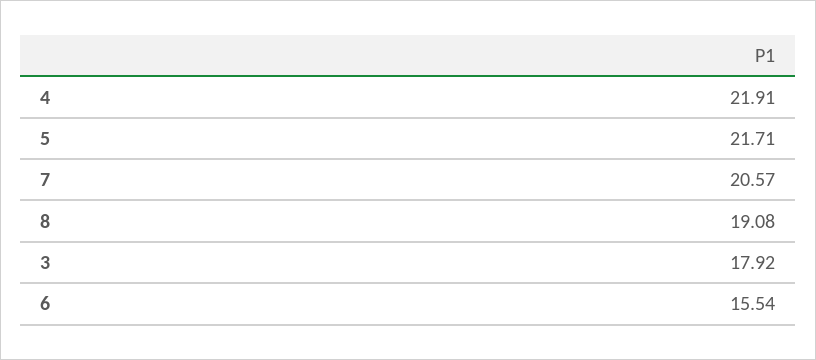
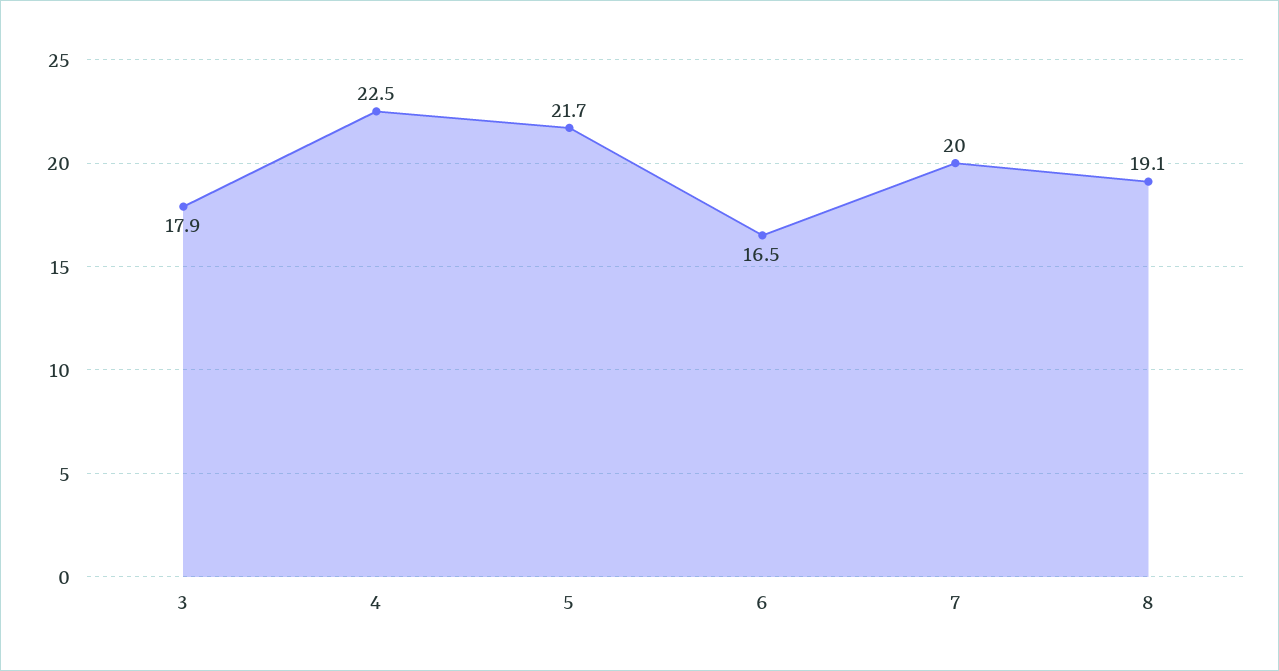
  {
-   "4": 21.91,
+   "4": 22.5,
    "5": 21.71,
-   "7": 20.57,
+   "7": 20,
    "8": 19.08,
    "3": 17.92,
-   "6": 15.54
+   "6": 16.5
  }

